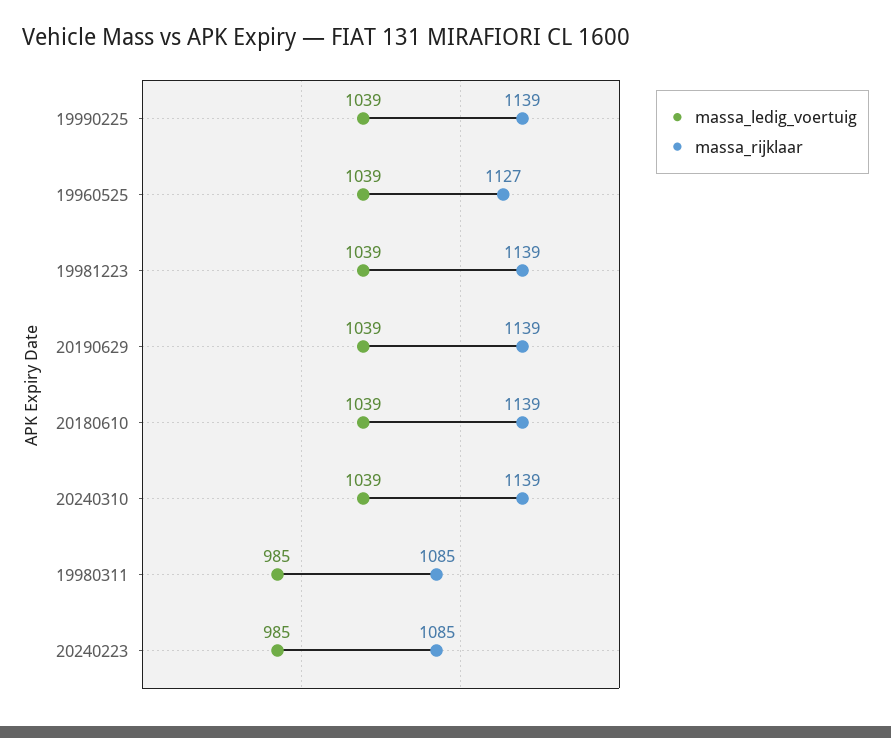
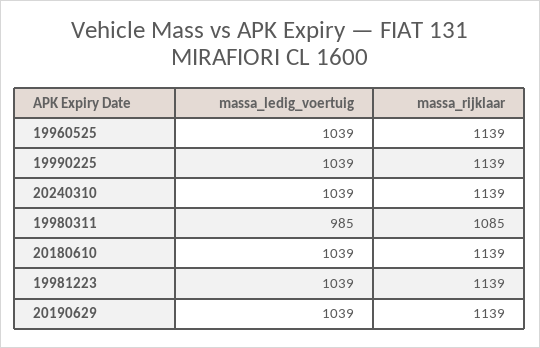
  {
    "massa_ledig_voertuig": {
      "19990225": 1039,
      "19960525": 1039,
      "19981223": 1039,
      "20190629": 1039,
      "20180610": 1039,
      "20240310": 1039,
-     "19980311": 985,
+     "19980311": 985
-     "20240223": 985
    },
    "massa_rijklaar": {
      "19990225": 1139,
-     "19960525": 1127,
+     "19960525": 1139,
      "19981223": 1139,
      "20190629": 1139,
      "20180610": 1139,
      "20240310": 1139,
-     "19980311": 1085,
+     "19980311": 1085
-     "20240223": 1085
    }
  }

